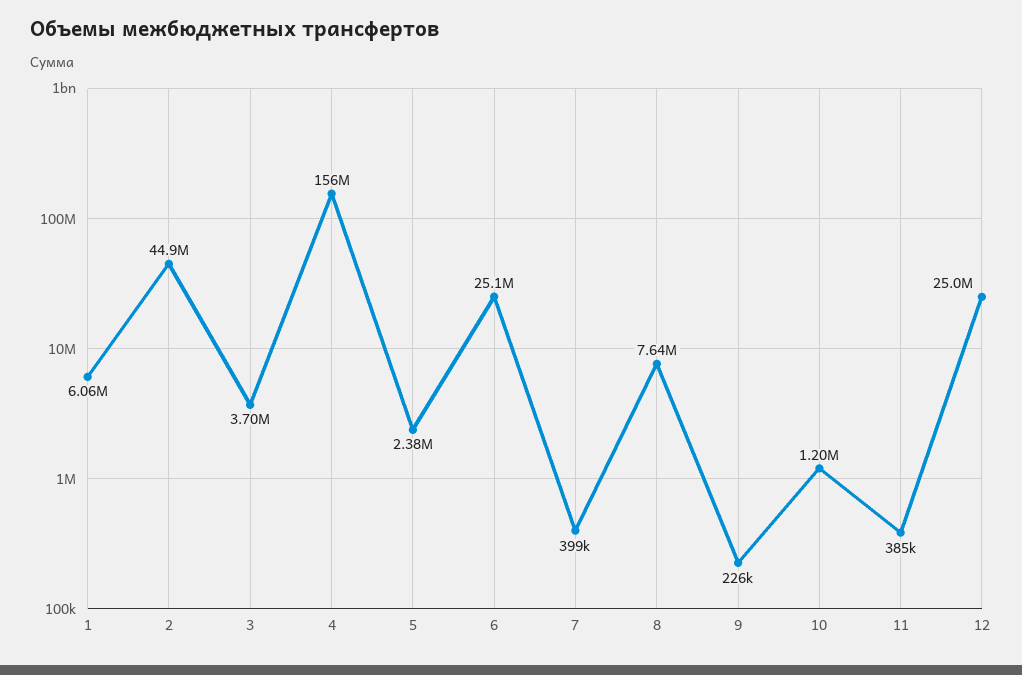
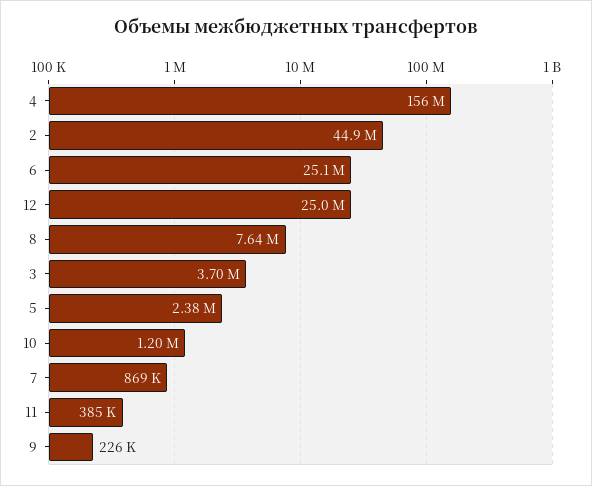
  {
-   "1": 6060000,
    "2": 44900000,
    "3": 3700000,
    "4": 156000000,
    "5": 2380000,
    "6": 25100000,
-   "7": 399000,
+   "7": 869000,
    "8": 7640000,
    "9": 226000,
    "10": 1200000,
    "11": 385000,
    "12": 25000000
  }

